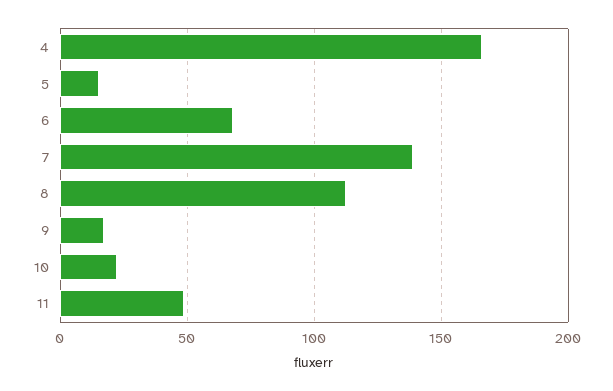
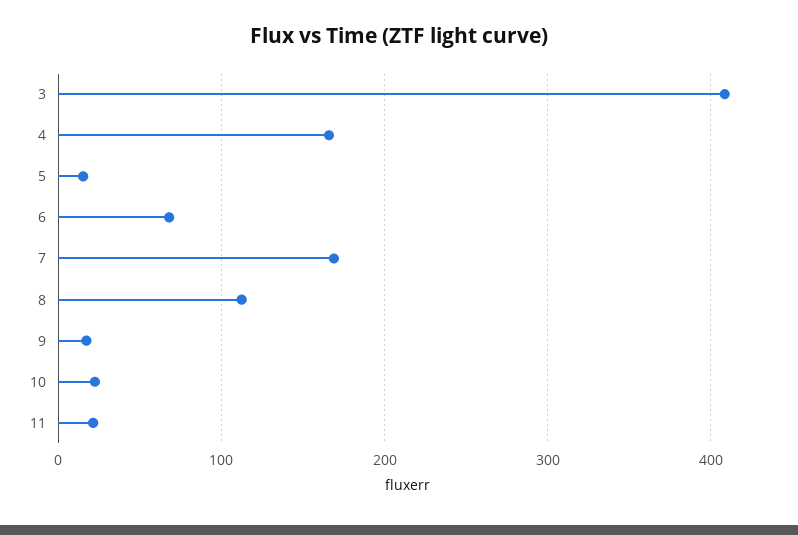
  {
    "4": 165,
    "5": 15,
    "6": 70,
-   "7": 140,
+   "7": 170,
    "8": 110,
    "9": 15,
    "10": 20,
-   "11": 50
+   "11": 20,
+   "3": 410
  }

